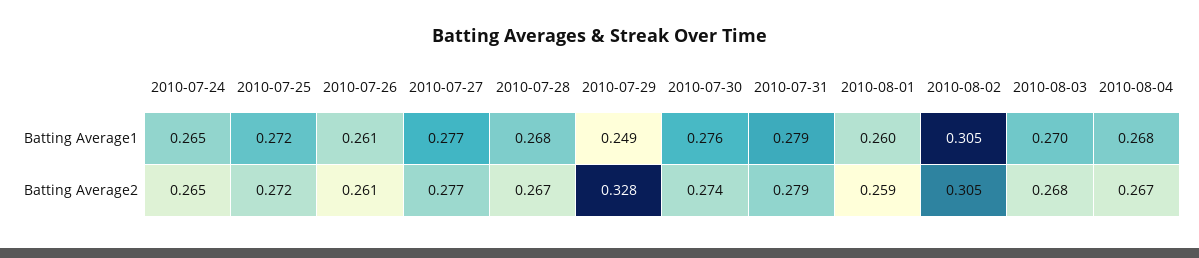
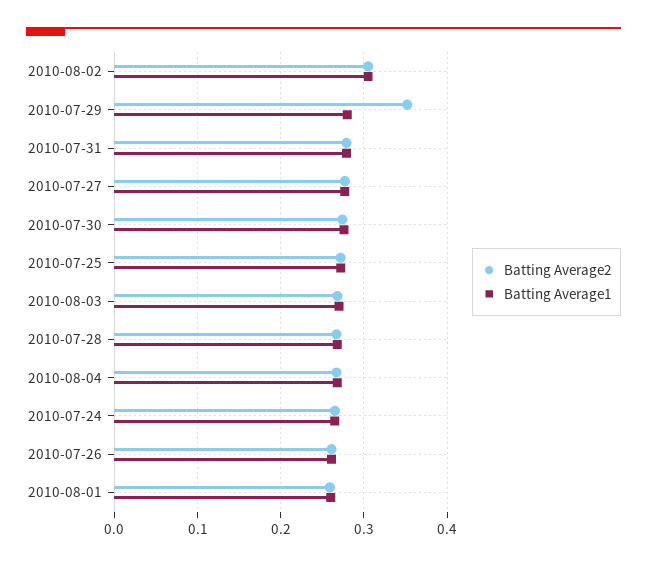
  {
    "Batting Average1": {
      "2010-07-24": 0.265,
      "2010-07-25": 0.272,
      "2010-07-26": 0.261,
      "2010-07-27": 0.277,
      "2010-07-28": 0.268,
-     "2010-07-29": 0.249,
+     "2010-07-29": 0.28,
      "2010-07-30": 0.276,
      "2010-07-31": 0.279,
      "2010-08-01": 0.26,
      "2010-08-02": 0.305,
      "2010-08-03": 0.27,
      "2010-08-04": 0.268
    },
    "Batting Average2": {
      "2010-07-24": 0.265,
      "2010-07-25": 0.272,
      "2010-07-26": 0.261,
      "2010-07-27": 0.277,
      "2010-07-28": 0.267,
-     "2010-07-29": 0.328,
+     "2010-07-29": 0.35,
      "2010-07-30": 0.274,
      "2010-07-31": 0.279,
      "2010-08-01": 0.259,
      "2010-08-02": 0.305,
      "2010-08-03": 0.268,
      "2010-08-04": 0.267
    }
  }

